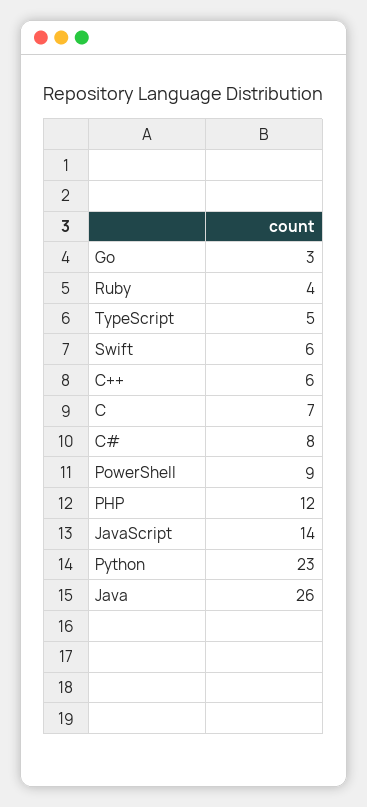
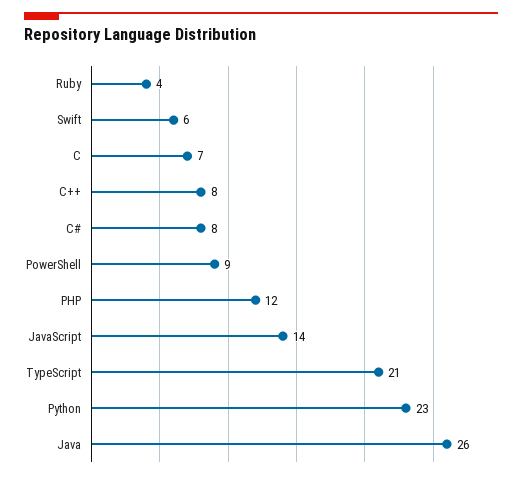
  {
-   "Go": 3,
    "Ruby": 4,
-   "TypeScript": 5,
+   "TypeScript": 21,
    "Swift": 6,
-   "C++": 6,
+   "C++": 8,
    "C": 7,
    "C#": 8,
    "PowerShell": 9,
    "PHP": 12,
    "JavaScript": 14,
    "Python": 23,
    "Java": 26
  }

